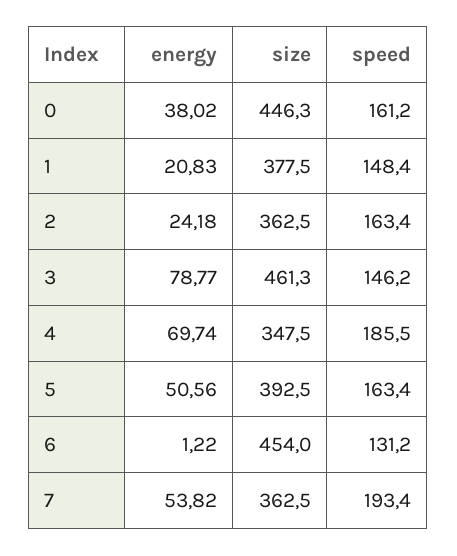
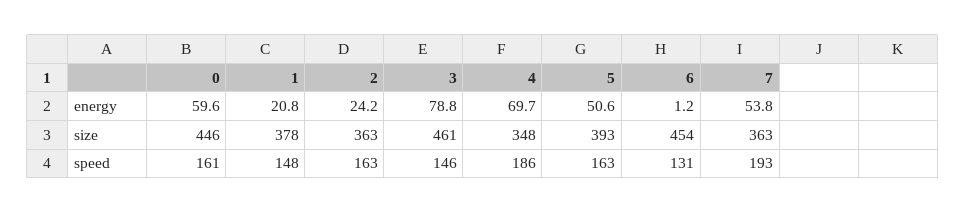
  {
    "energy": {
-     "0": 38.02,
+     "0": 59.6,
      "1": 20.83,
      "2": 24.18,
      "3": 78.77,
      "4": 69.74,
      "5": 50.56,
      "6": 1.22,
      "7": 53.82
    },
    "size": {
      "0": 446.3,
      "1": 377.5,
      "2": 362.5,
      "3": 461.3,
      "4": 347.5,
      "5": 392.5,
      "6": 454,
      "7": 362.5
    },
    "speed": {
      "0": 161.2,
      "1": 148.4,
      "2": 163.4,
      "3": 146.2,
      "4": 185.5,
      "5": 163.4,
      "6": 131.2,
      "7": 193.4
    }
  }

